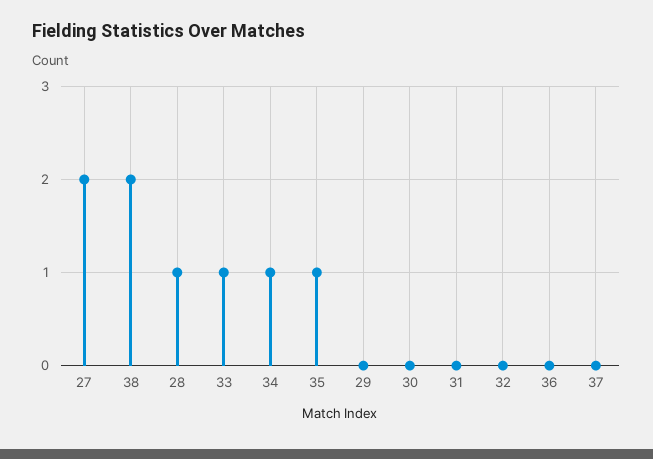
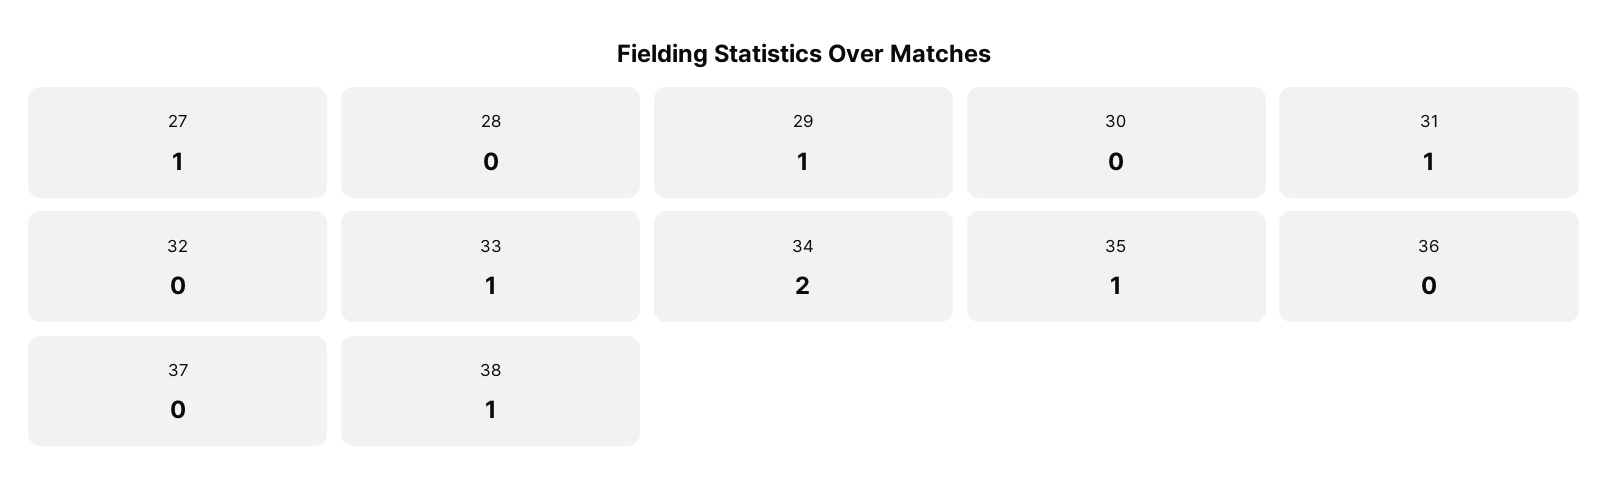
  {
-   "27": 2,
+   "27": 1,
-   "38": 2,
+   "38": 1,
-   "28": 1,
+   "28": 0,
    "33": 1,
-   "34": 1,
+   "34": 2,
    "35": 1,
-   "29": 0,
+   "29": 1,
    "30": 0,
-   "31": 0,
+   "31": 1,
    "32": 0,
    "36": 0,
    "37": 0
  }

